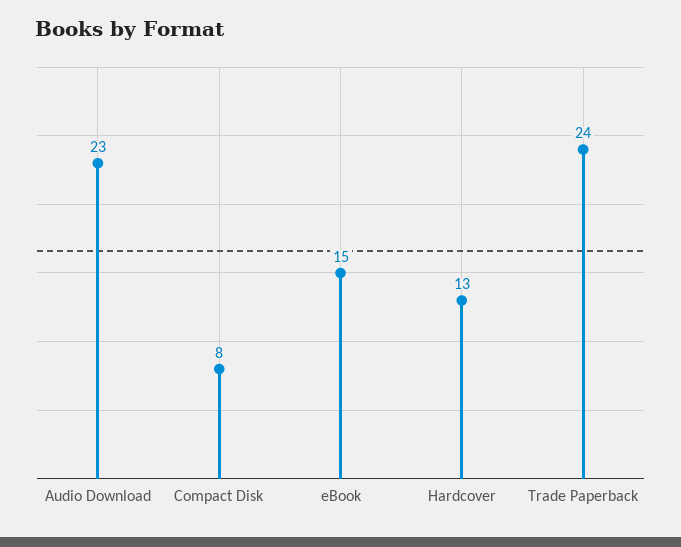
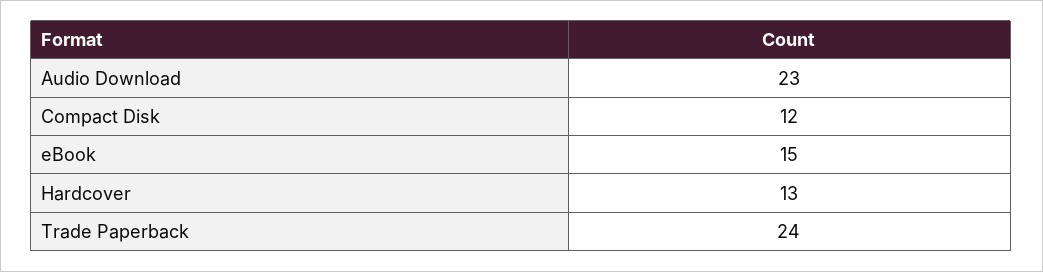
  {
    "Audio Download": 23,
-   "Compact Disk": 8,
+   "Compact Disk": 12,
    "eBook": 15,
    "Hardcover": 13,
    "Trade Paperback": 24
  }

